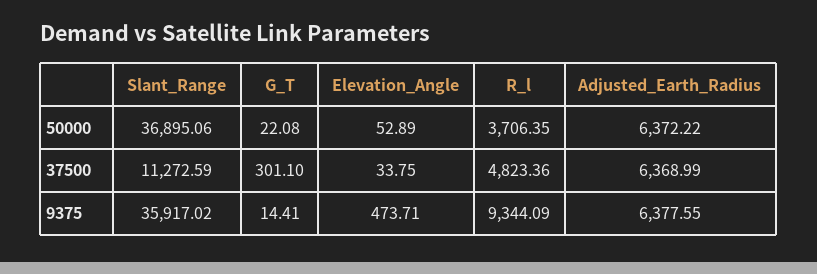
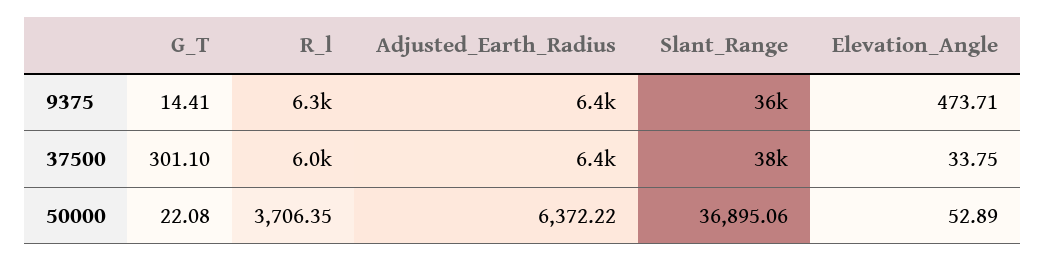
  {
    "Slant_Range": {
      "50000": 36895.06,
-     "37500": 11272.59,
+     "37500": 38000,
      "9375": 35917.02
    },
    "G_T": {
      "50000": 22.08,
      "37500": 301.1,
      "9375": 14.41
    },
    "Elevation_Angle": {
      "50000": 52.89,
      "37500": 33.75,
      "9375": 473.71
    },
    "R_l": {
      "50000": 3706.35,
-     "37500": 4823.36,
+     "37500": 6000,
-     "9375": 9344.09
+     "9375": 6300
    },
    "Adjusted_Earth_Radius": {
      "50000": 6372.22,
      "37500": 6368.99,
      "9375": 6377.55
    }
  }

